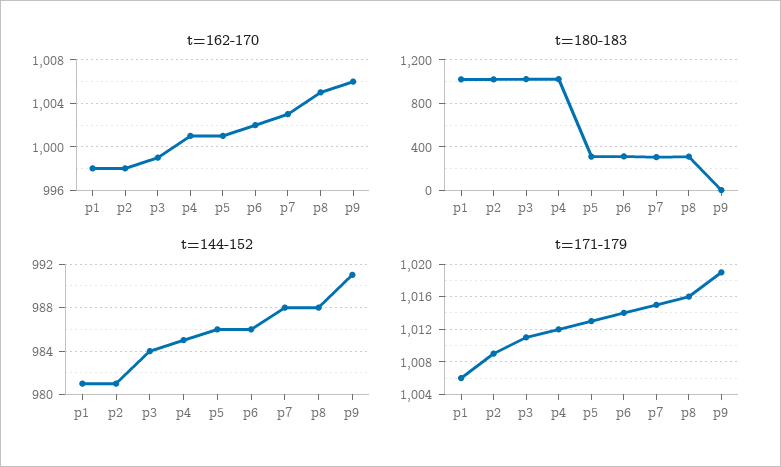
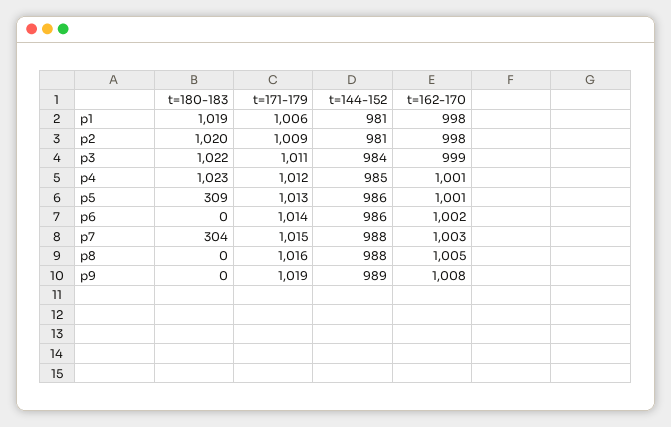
  {
    "t=162-170": {
      "p1": 998,
      "p2": 998,
      "p3": 999,
      "p4": 1001,
      "p5": 1001,
      "p6": 1002,
      "p7": 1003,
      "p8": 1005,
-     "p9": 1006
+     "p9": 1008
    },
    "t=180-183": {
      "p1": 1019,
      "p2": 1020,
      "p3": 1022,
      "p4": 1023,
      "p5": 309,
-     "p6": 300,
+     "p6": 0,
      "p7": 304,
-     "p8": 300,
+     "p8": 0,
      "p9": 0
    },
    "t=144-152": {
      "p1": 981,
      "p2": 981,
      "p3": 984,
      "p4": 985,
      "p5": 986,
      "p6": 986,
      "p7": 988,
      "p8": 988,
-     "p9": 991
+     "p9": 989
    },
    "t=171-179": {
      "p1": 1006,
      "p2": 1009,
      "p3": 1011,
      "p4": 1012,
      "p5": 1013,
      "p6": 1014,
      "p7": 1015,
      "p8": 1016,
      "p9": 1019
    }
  }

